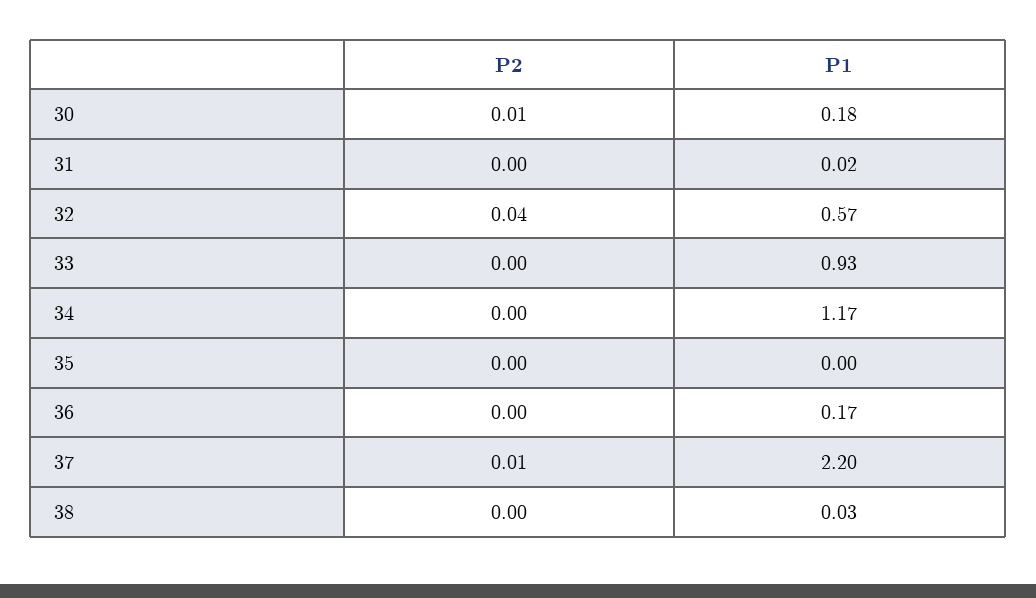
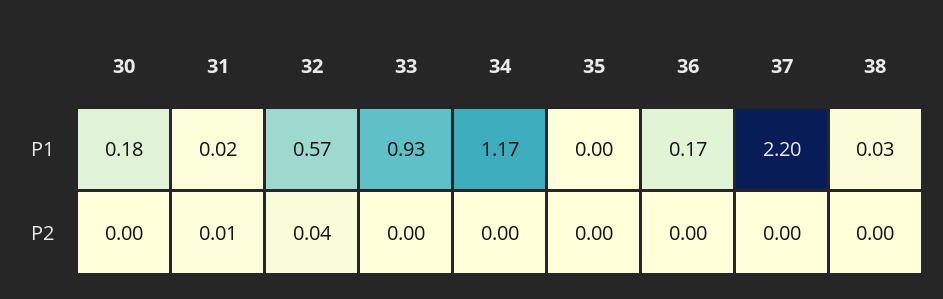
  {
    "P2": {
-     "30": 0.01,
+     "30": 0,
-     "31": 0,
+     "31": 0.01,
      "32": 0.04,
      "33": 0,
      "34": 0,
      "35": 0,
      "36": 0,
-     "37": 0.01,
+     "37": 0,
      "38": 0
    },
    "P1": {
      "30": 0.18,
      "31": 0.02,
      "32": 0.57,
      "33": 0.93,
      "34": 1.17,
      "35": 0,
      "36": 0.17,
      "37": 2.2,
      "38": 0.03
    }
  }

